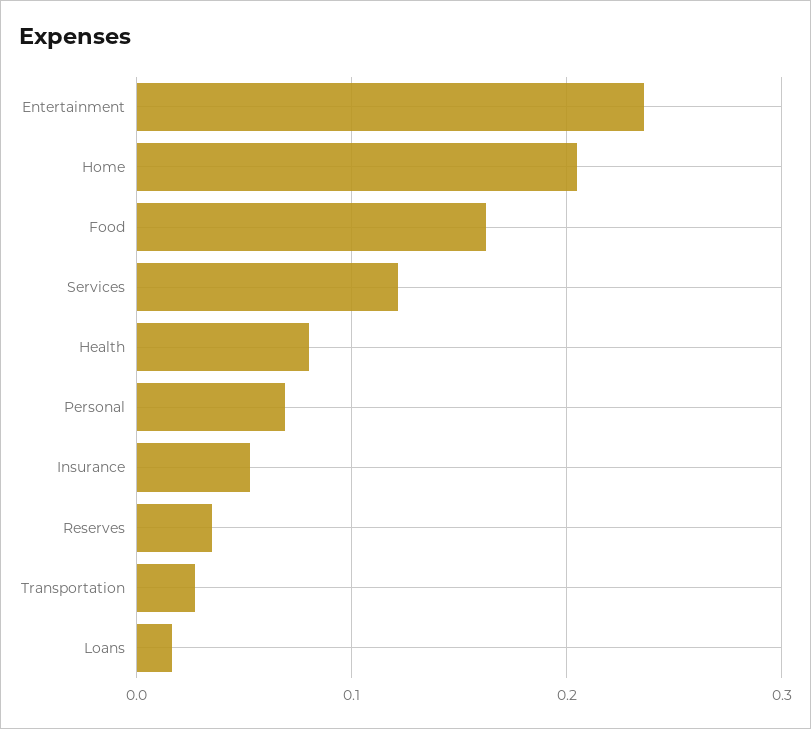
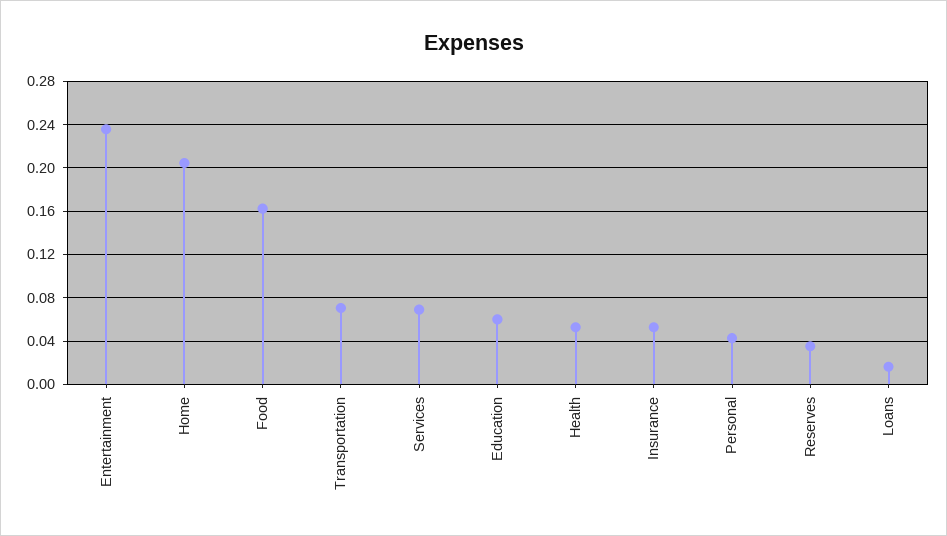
  {
    "Entertainment": 0.24,
    "Home": 0.2,
    "Food": 0.16,
-   "Services": 0.12,
+   "Services": 0.07,
-   "Health": 0.08,
+   "Health": 0.05,
-   "Personal": 0.07,
+   "Personal": 0.04,
    "Insurance": 0.05,
    "Reserves": 0.04,
-   "Transportation": 0.03,
+   "Transportation": 0.07,
-   "Loans": 0.02
+   "Loans": 0.02,
+   "Education": 0.06
  }

